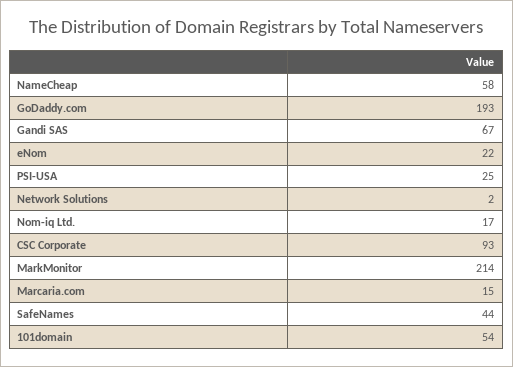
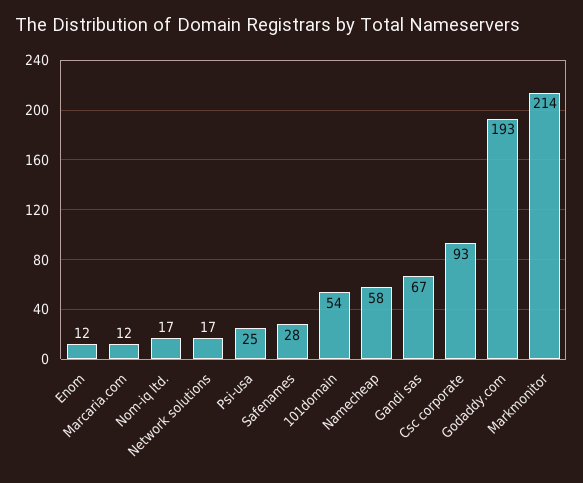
  {
    "NameCheap": 58,
    "GoDaddy.com": 193,
    "Gandi SAS": 67,
-   "eNom": 22,
+   "eNom": 12,
    "PSI-USA": 25,
-   "Network Solutions": 2,
+   "Network Solutions": 17,
    "Nom-iq Ltd.": 17,
    "CSC Corporate": 93,
    "MarkMonitor": 214,
-   "Marcaria.com": 15,
+   "Marcaria.com": 12,
-   "SafeNames": 44,
+   "SafeNames": 28,
    "101domain": 54
  }

